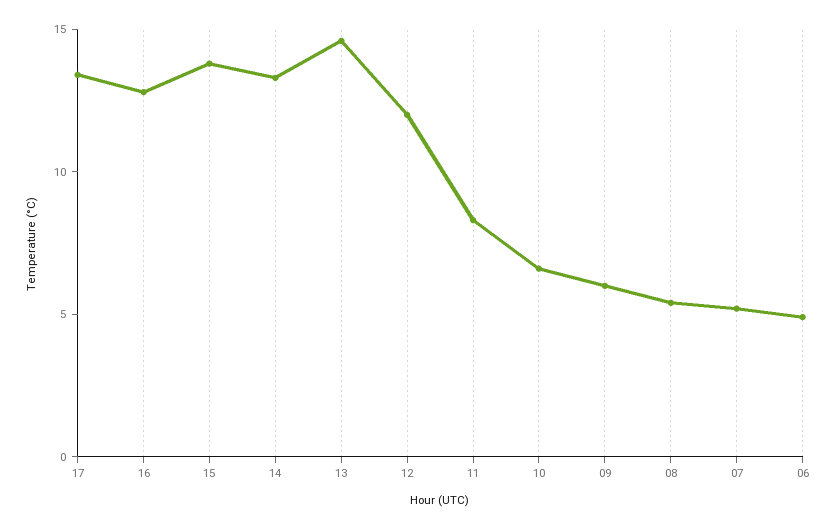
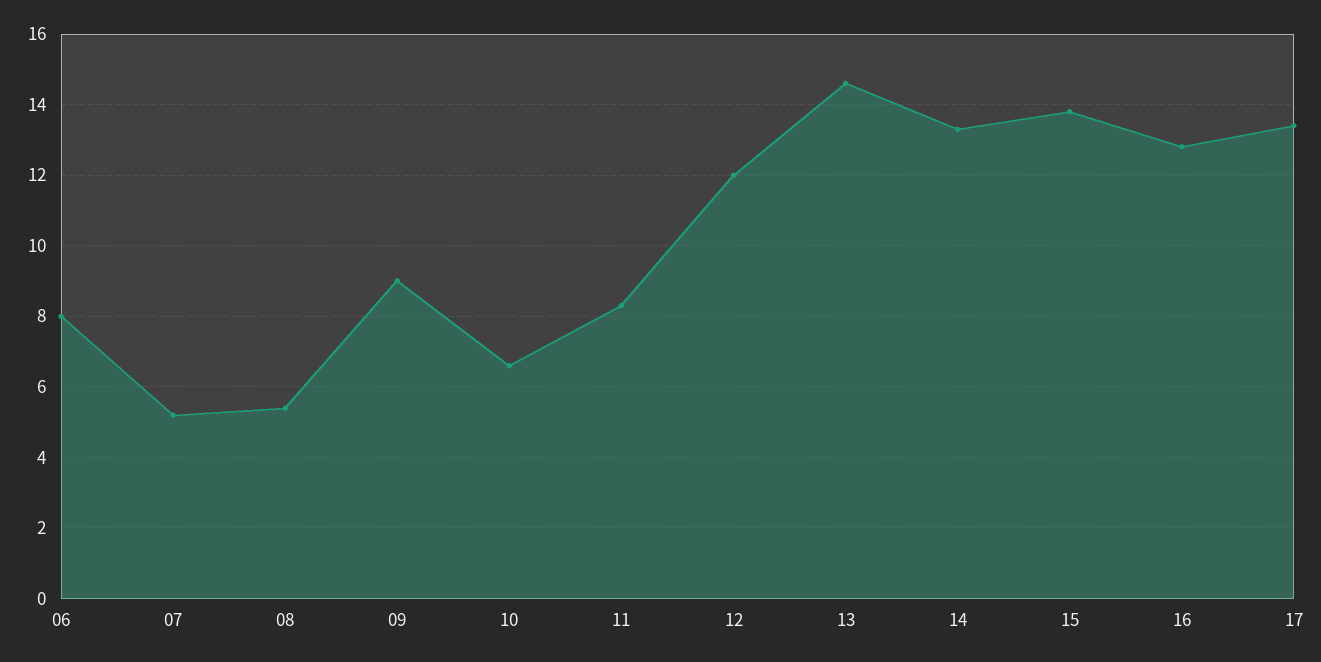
  {
    "17": 13.5,
    "16": 13,
    "15": 14,
    "14": 13.5,
    "13": 14.5,
    "12": 12,
    "11": 8.5,
    "10": 6.5,
-   "09": 6,
+   "09": 9,
    "08": 5.5,
    "07": 5,
-   "06": 5
+   "06": 8
  }

